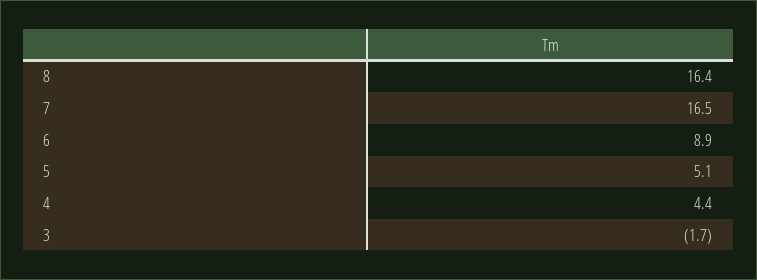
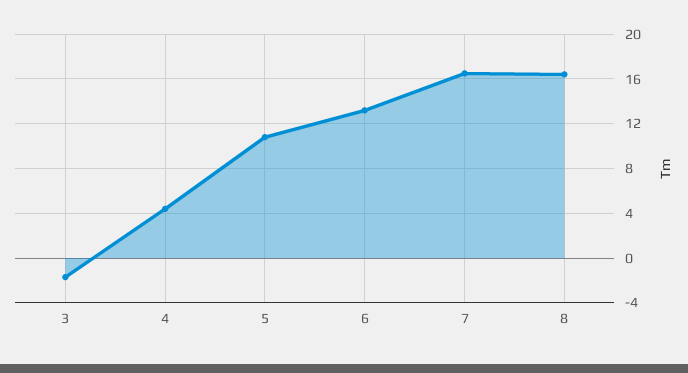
  {
    "8": 16.4,
    "7": 16.5,
-   "6": 8.9,
+   "6": 13,
-   "5": 5.1,
+   "5": 11,
    "4": 4.4,
    "3": -1.7
  }

